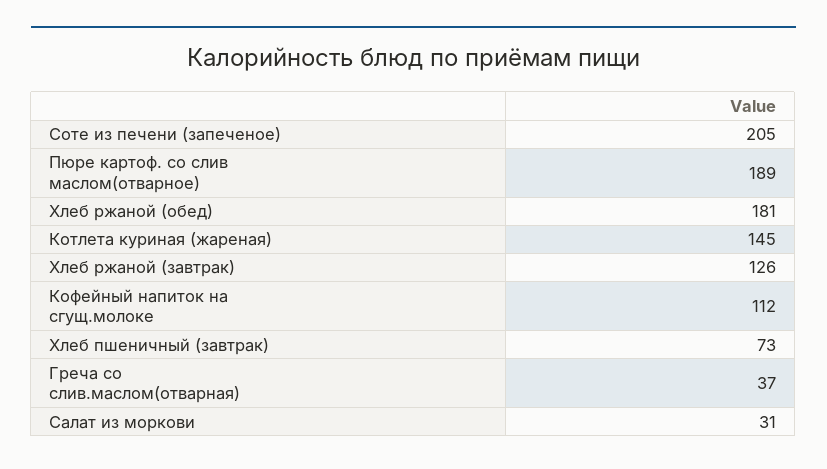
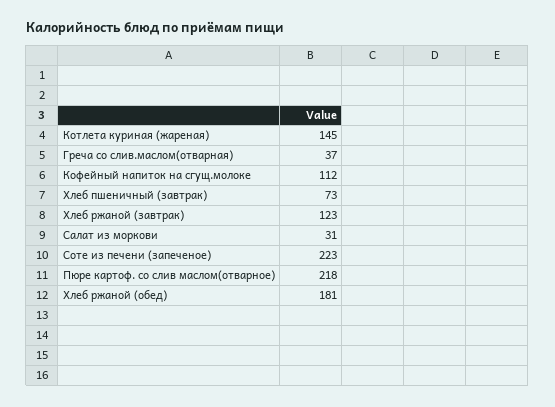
  {
-   "Соте из печени (запеченое)": 205,
+   "Соте из печени (запеченое)": 223,
-   "Пюре картоф. со слив маслом(отварное)": 189,
+   "Пюре картоф. со слив маслом(отварное)": 218,
    "Хлеб ржаной (обед)": 181,
    "Котлета куриная (жареная)": 145,
-   "Хлеб ржаной (завтрак)": 126,
+   "Хлеб ржаной (завтрак)": 123,
    "Кофейный напиток на сгущ.молоке": 112,
    "Хлеб пшеничный (завтрак)": 73,
    "Греча со слив.маслом(отварная)": 37,
    "Салат из моркови": 31
  }

